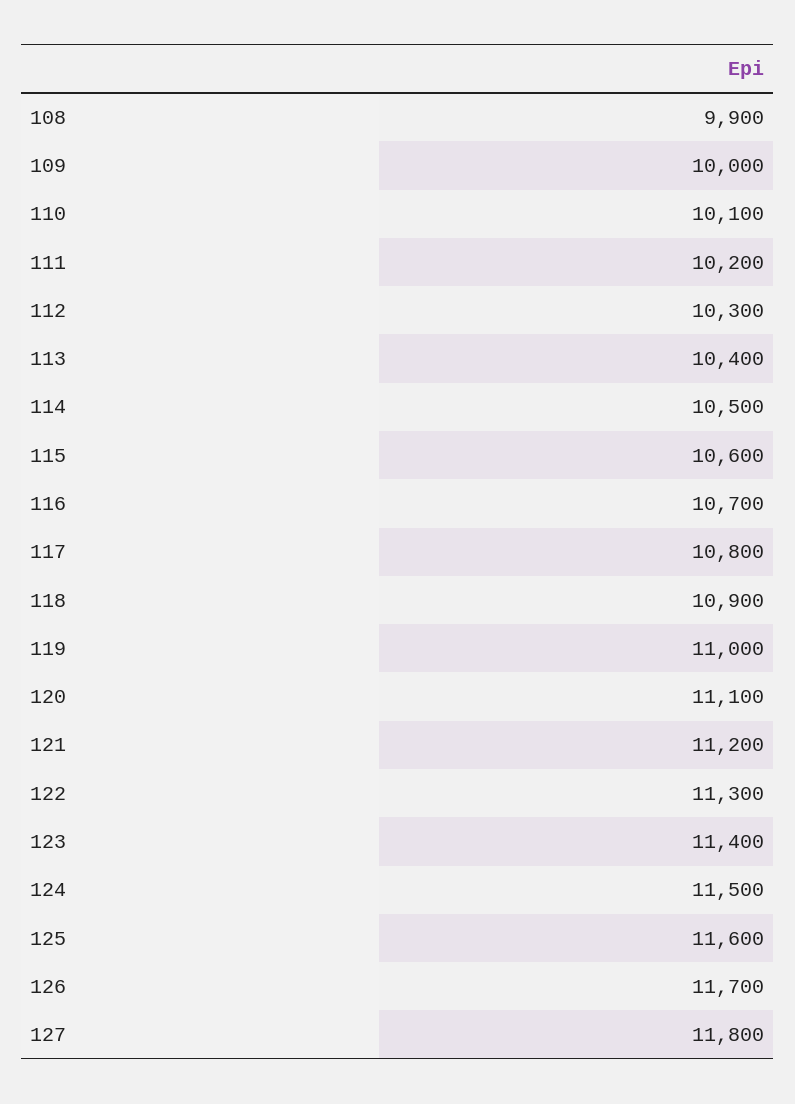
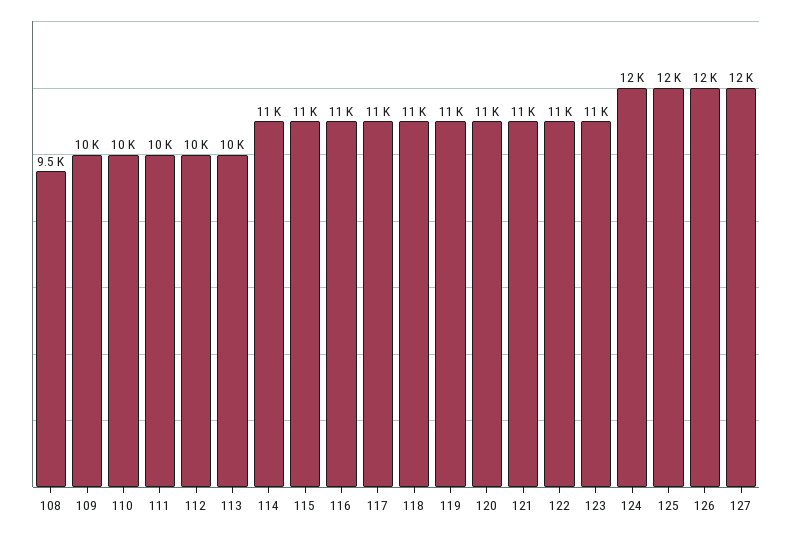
  {
-   "108": 9900,
+   "108": 9500,
    "109": 10000,
    "110": 10100,
    "111": 10200,
    "112": 10300,
    "113": 10400,
    "114": 10500,
    "115": 10600,
    "116": 10700,
    "117": 10800,
    "118": 10900,
    "119": 11000,
    "120": 11100,
    "121": 11200,
    "122": 11300,
    "123": 11400,
    "124": 11500,
    "125": 11600,
    "126": 11700,
    "127": 11800
  }

